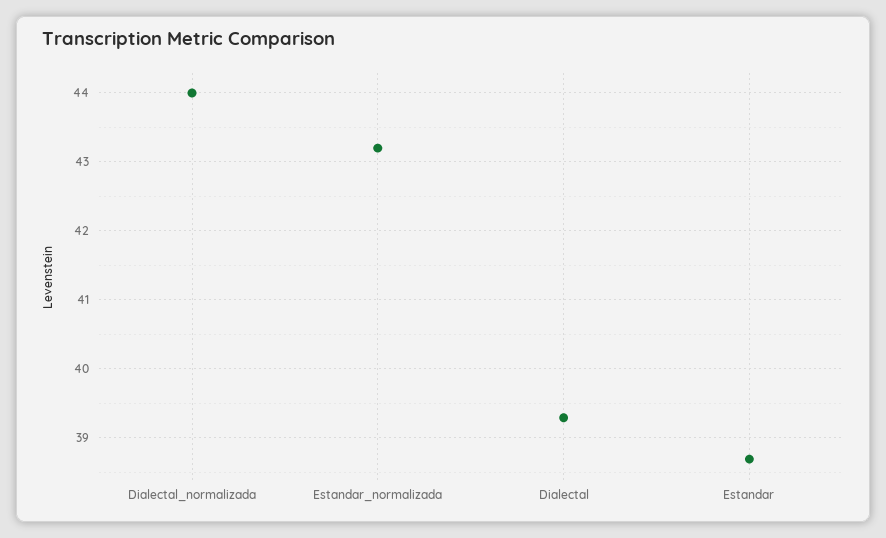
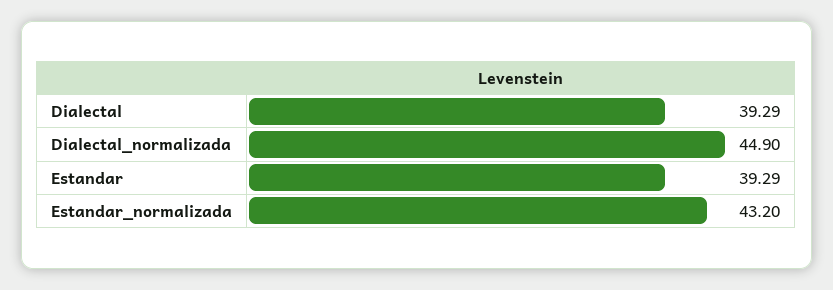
  {
-   "Dialectal_normalizada": 44,
+   "Dialectal_normalizada": 44.9,
    "Estandar_normalizada": 43.2,
    "Dialectal": 39.29,
-   "Estandar": 38.7
+   "Estandar": 39.29
  }

